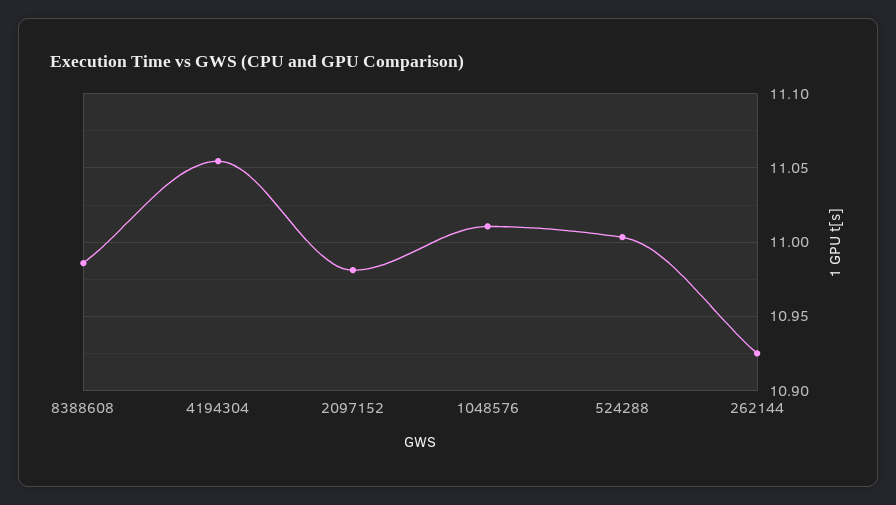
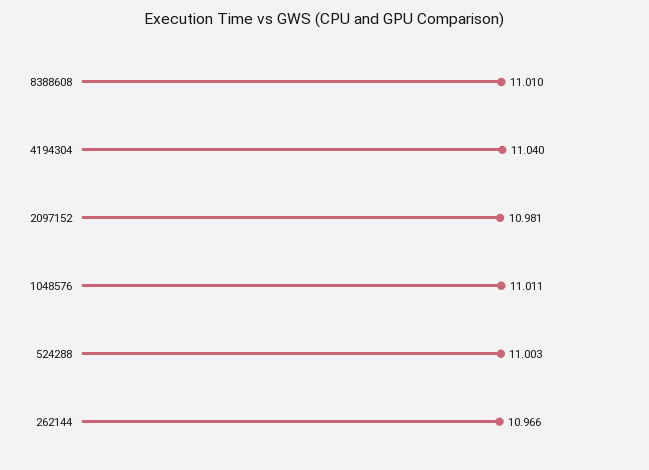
  {
-   "8388608": 10.985,
+   "8388608": 11.01,
-   "4194304": 11.055,
+   "4194304": 11.04,
    "2097152": 10.981,
    "1048576": 11.011,
    "524288": 11.003,
-   "262144": 10.925
+   "262144": 10.966
  }

